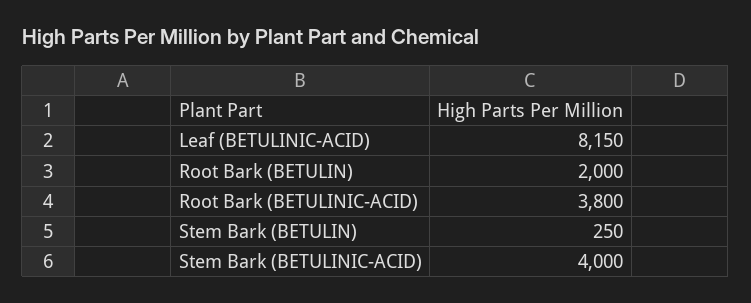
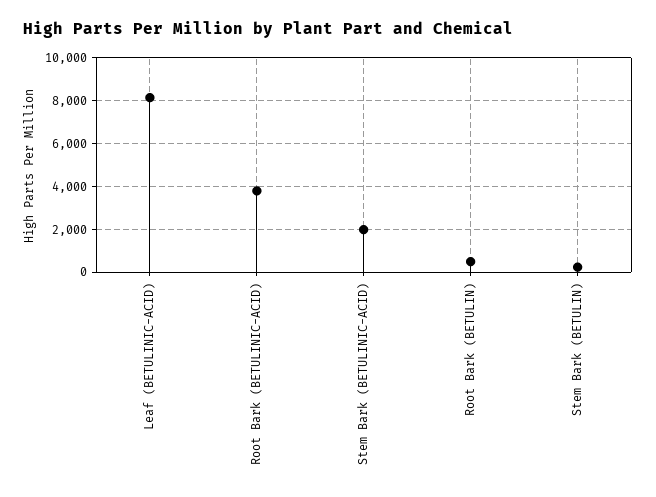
  {
    "Leaf (BETULINIC-ACID)": 8150,
-   "Root Bark (BETULIN)": 2000,
+   "Root Bark (BETULIN)": 500,
    "Root Bark (BETULINIC-ACID)": 3800,
    "Stem Bark (BETULIN)": 250,
-   "Stem Bark (BETULINIC-ACID)": 4000
+   "Stem Bark (BETULINIC-ACID)": 2000
  }

